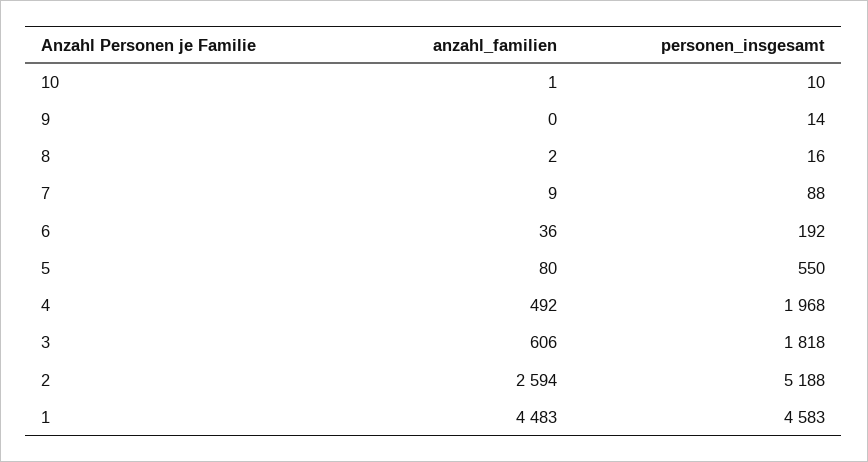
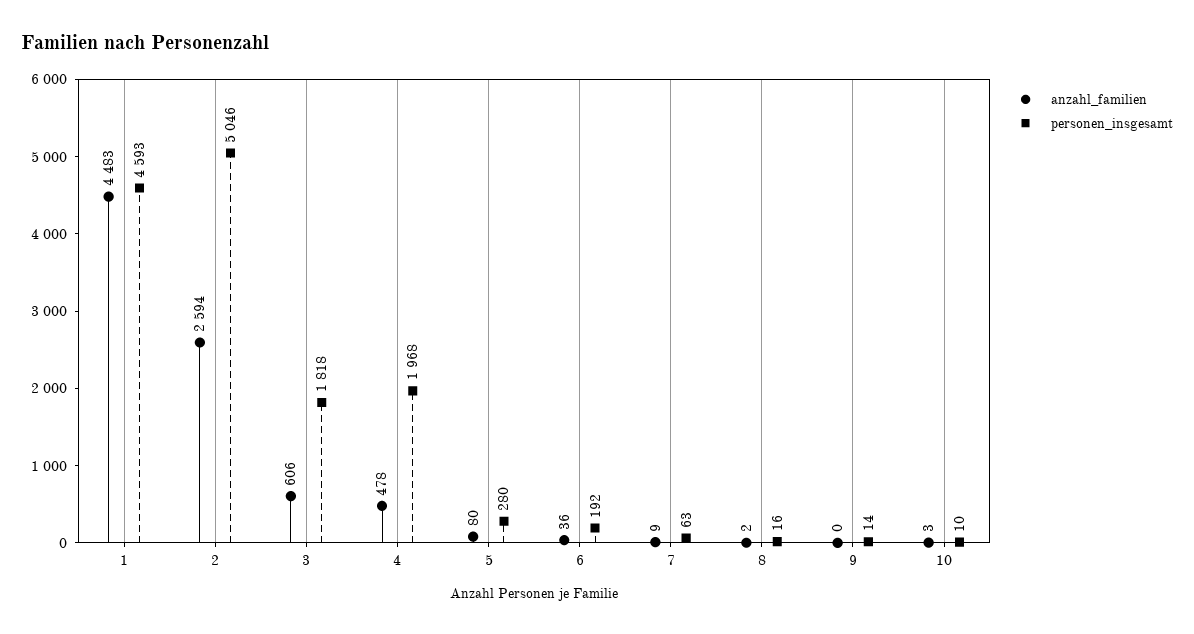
  {
    "anzahl_familien": {
-     "10": 1,
+     "10": 3,
      "9": 0,
      "8": 2,
      "7": 9,
      "6": 36,
      "5": 80,
-     "4": 492,
+     "4": 478,
      "3": 606,
      "2": 2594,
      "1": 4483
    },
    "personen_insgesamt": {
      "10": 10,
      "9": 14,
      "8": 16,
-     "7": 88,
+     "7": 63,
      "6": 192,
-     "5": 550,
+     "5": 280,
      "4": 1968,
      "3": 1818,
-     "2": 5188,
+     "2": 5046,
-     "1": 4583
+     "1": 4593
    }
  }

